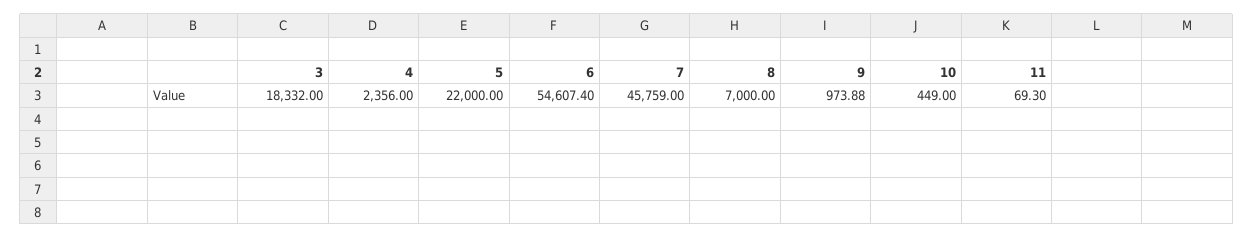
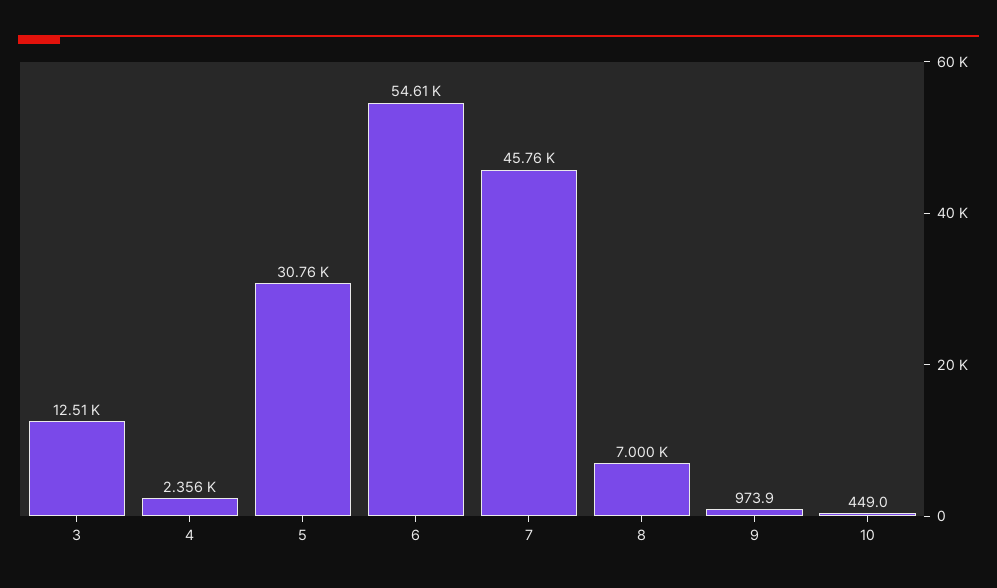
  {
-   "3": 18332,
+   "3": 12510,
    "4": 2356,
-   "5": 22000,
+   "5": 30760,
    "6": 54607.4,
    "7": 45759,
    "8": 7000,
    "9": 973.88,
-   "10": 449,
+   "10": 449
-   "11": 69.3
  }

